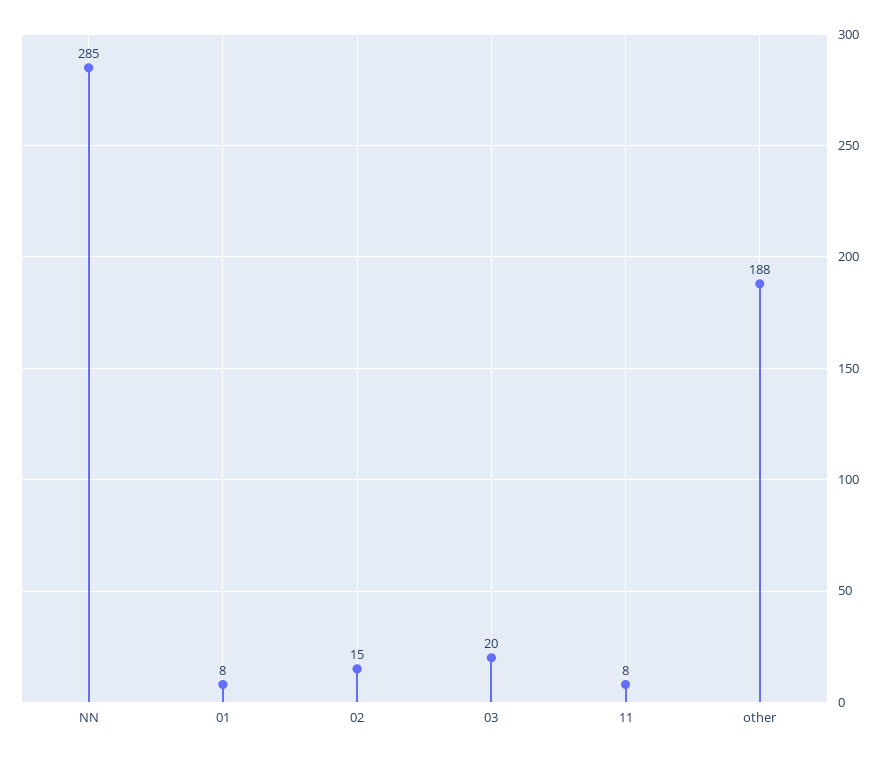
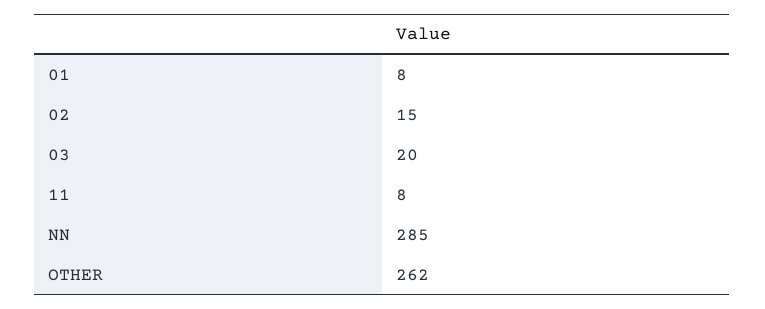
  {
    "NN": 285,
    "01": 8,
    "02": 15,
    "03": 20,
    "11": 8,
-   "other": 188
+   "other": 262
  }

